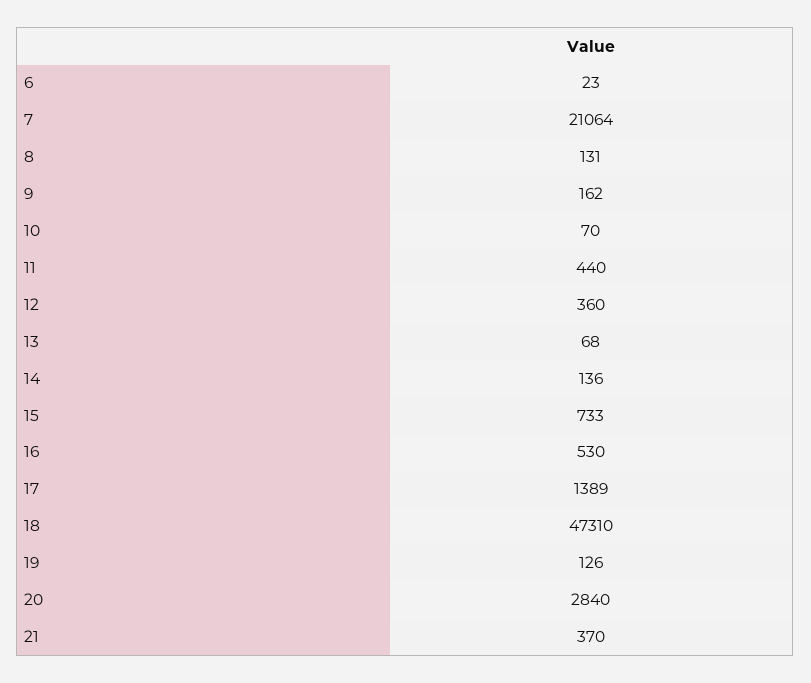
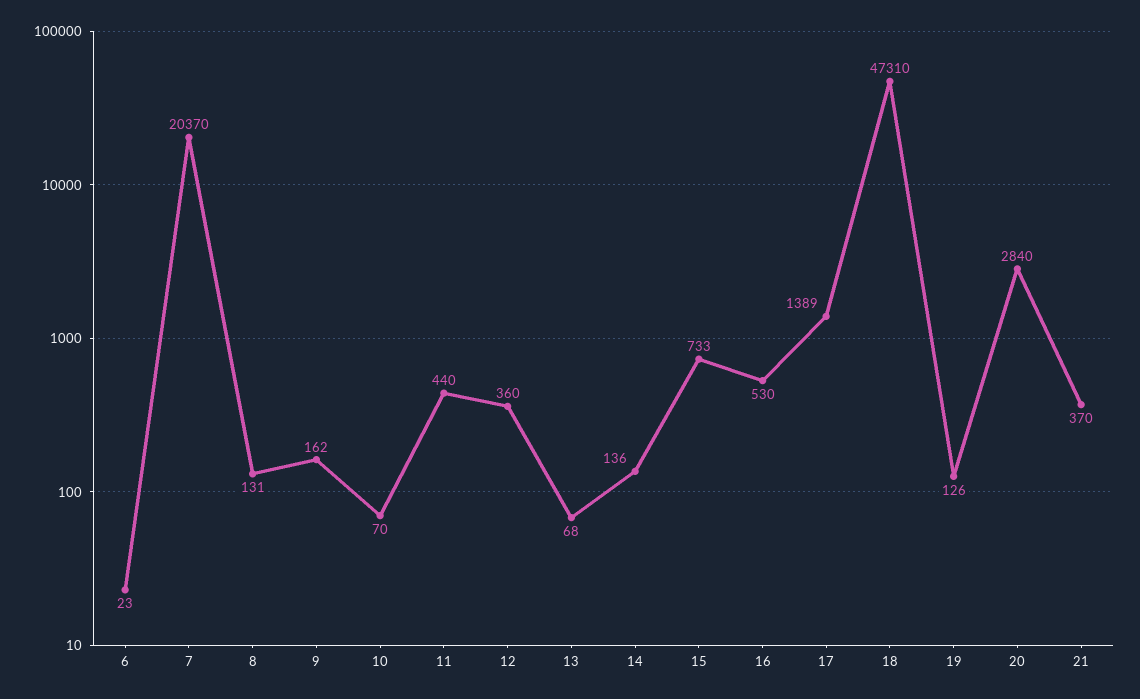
  {
    "6": 23,
-   "7": 21064,
+   "7": 20370,
    "8": 131,
    "9": 162,
    "10": 70,
    "11": 440,
    "12": 360,
    "13": 68,
    "14": 136,
    "15": 733,
    "16": 530,
    "17": 1389,
    "18": 47310,
    "19": 126,
    "20": 2840,
    "21": 370
  }

